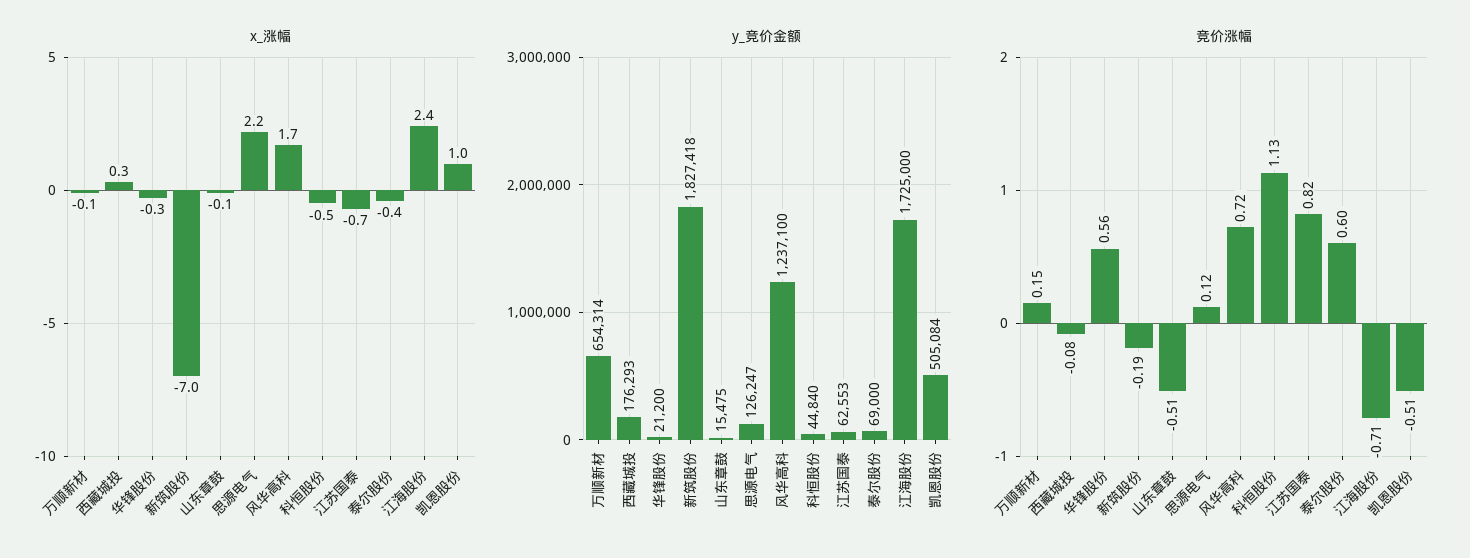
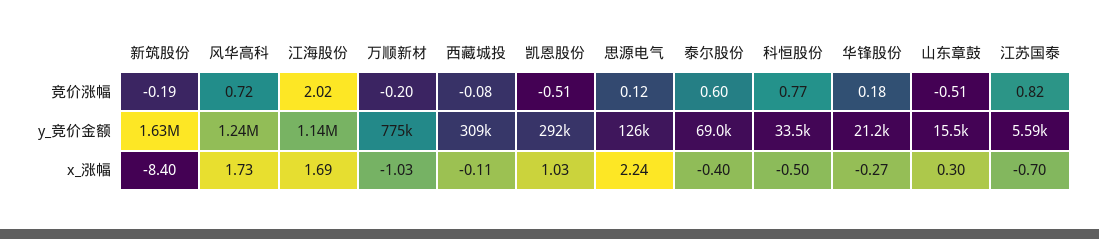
  {
    "x_涨幅": {
-     "万顺新材": -0.1,
+     "万顺新材": -1.03,
-     "西藏城投": 0.3,
+     "西藏城投": -0.11,
      "华锋股份": -0.27,
-     "新筑股份": -7,
+     "新筑股份": -8.4,
-     "山东章鼓": -0.1,
+     "山东章鼓": 0.3,
      "思源电气": 2.24,
      "风华高科": 1.73,
      "科恒股份": -0.5,
      "江苏国泰": -0.7,
      "泰尔股份": -0.4,
-     "江海股份": 2.4,
+     "江海股份": 1.69,
      "凯恩股份": 1.03
    },
    "y_竞价金额": {
-     "万顺新材": 654314,
+     "万顺新材": 775000,
-     "西藏城投": 176293,
+     "西藏城投": 309000,
      "华锋股份": 21200,
-     "新筑股份": 1827418,
+     "新筑股份": 1630000,
      "山东章鼓": 15475,
      "思源电气": 126247,
      "风华高科": 1237100,
-     "科恒股份": 44840,
+     "科恒股份": 33500,
-     "江苏国泰": 62553,
+     "江苏国泰": 5590,
      "泰尔股份": 69000,
-     "江海股份": 1725000,
+     "江海股份": 1140000,
-     "凯恩股份": 505084
+     "凯恩股份": 292000
    },
    "竞价涨幅": {
-     "万顺新材": 0.15,
+     "万顺新材": -0.2,
      "西藏城投": -0.08,
-     "华锋股份": 0.56,
+     "华锋股份": 0.18,
      "新筑股份": -0.19,
      "山东章鼓": -0.51,
      "思源电气": 0.12,
      "风华高科": 0.72,
-     "科恒股份": 1.13,
+     "科恒股份": 0.77,
      "江苏国泰": 0.82,
      "泰尔股份": 0.6,
-     "江海股份": -0.71,
+     "江海股份": 2.02,
      "凯恩股份": -0.51
    }
  }

